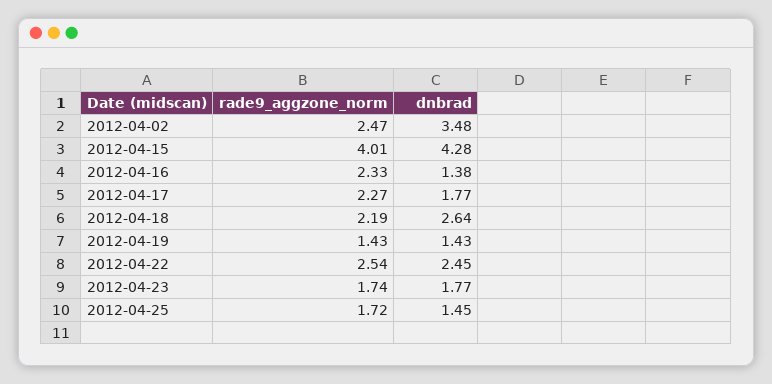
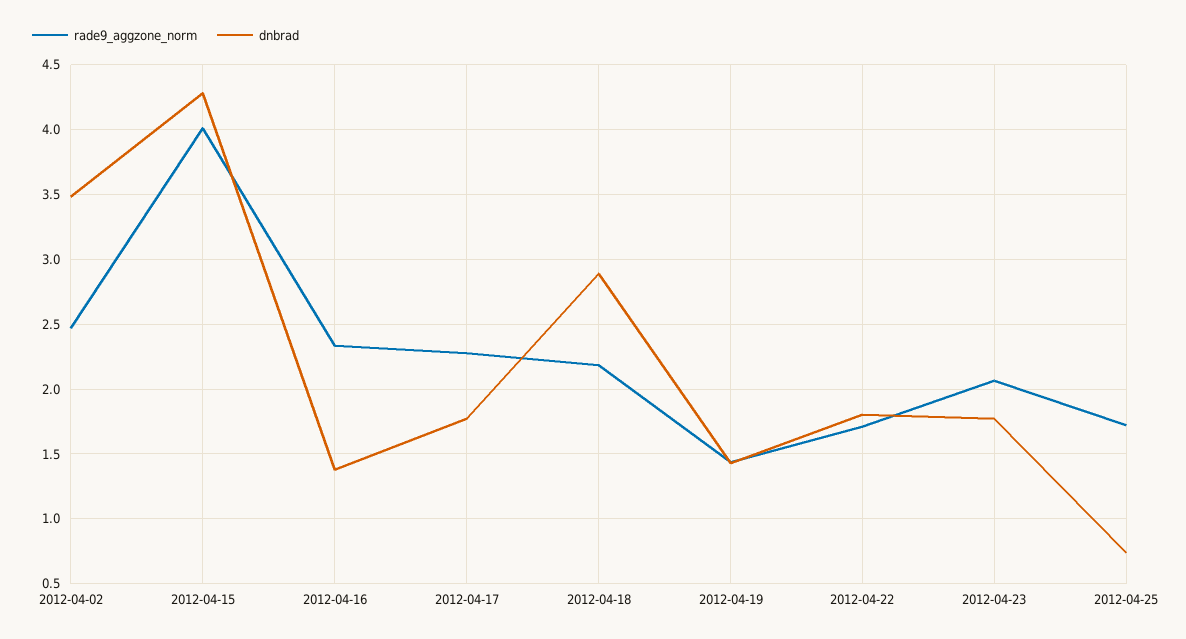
  {
    "rade9_aggzone_norm": {
      "2012-04-02": 2.47,
      "2012-04-15": 4.01,
      "2012-04-16": 2.33,
      "2012-04-17": 2.27,
      "2012-04-18": 2.19,
      "2012-04-19": 1.43,
-     "2012-04-22": 2.54,
+     "2012-04-22": 1.7,
-     "2012-04-23": 1.74,
+     "2012-04-23": 2.05,
      "2012-04-25": 1.72
    },
    "dnbrad": {
      "2012-04-02": 3.48,
      "2012-04-15": 4.28,
      "2012-04-16": 1.38,
      "2012-04-17": 1.77,
-     "2012-04-18": 2.64,
+     "2012-04-18": 2.9,
      "2012-04-19": 1.43,
-     "2012-04-22": 2.45,
+     "2012-04-22": 1.8,
      "2012-04-23": 1.77,
-     "2012-04-25": 1.45
+     "2012-04-25": 0.75
    }
  }

